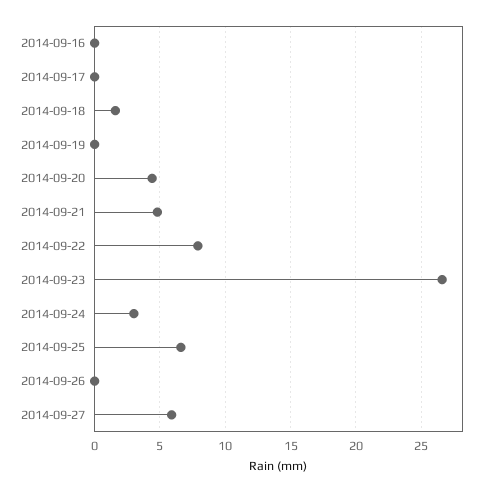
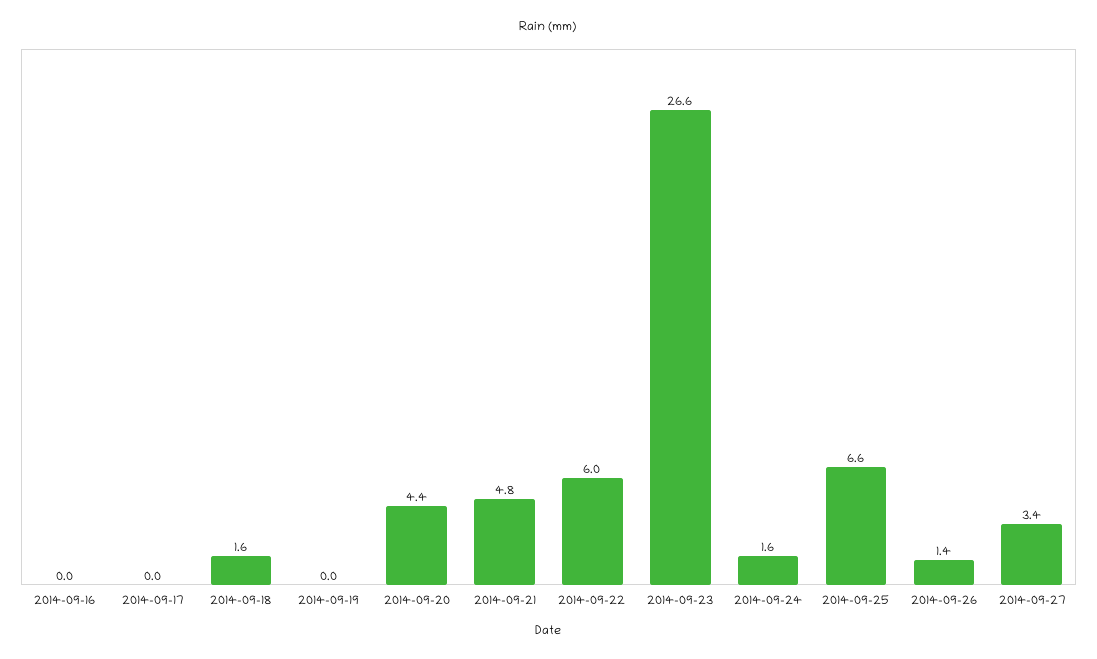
  {
    "2014-09-16": 0,
    "2014-09-17": 0,
    "2014-09-18": 1.6,
    "2014-09-19": 0,
    "2014-09-20": 4.4,
    "2014-09-21": 4.8,
-   "2014-09-22": 8,
+   "2014-09-22": 6,
    "2014-09-23": 26.6,
-   "2014-09-24": 3,
+   "2014-09-24": 1.6,
    "2014-09-25": 6.6,
-   "2014-09-26": 0,
+   "2014-09-26": 1.4,
-   "2014-09-27": 6
+   "2014-09-27": 3.4
  }

